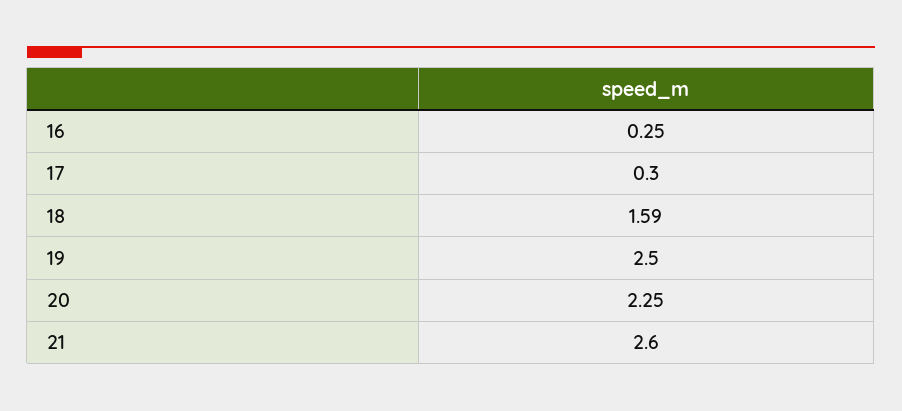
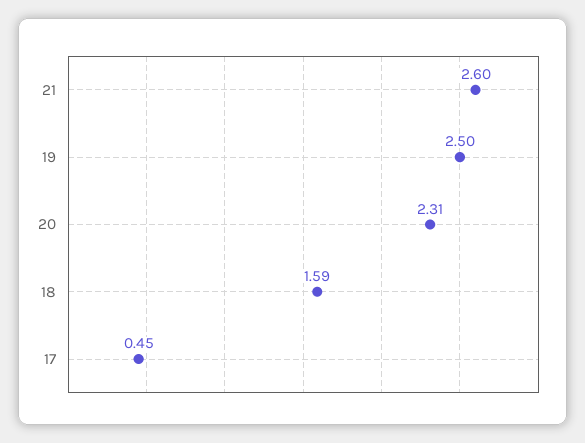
  {
-   "16": 0.25,
-   "17": 0.3,
+   "17": 0.45,
    "18": 1.59,
    "19": 2.5,
-   "20": 2.25,
+   "20": 2.31,
    "21": 2.6
  }

